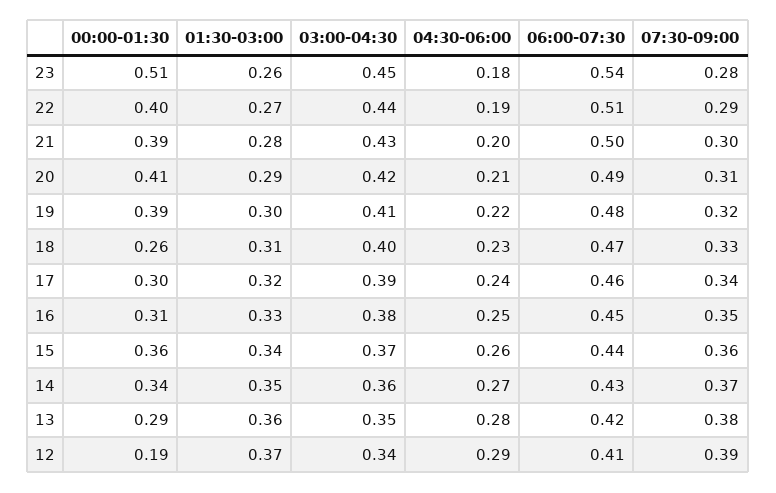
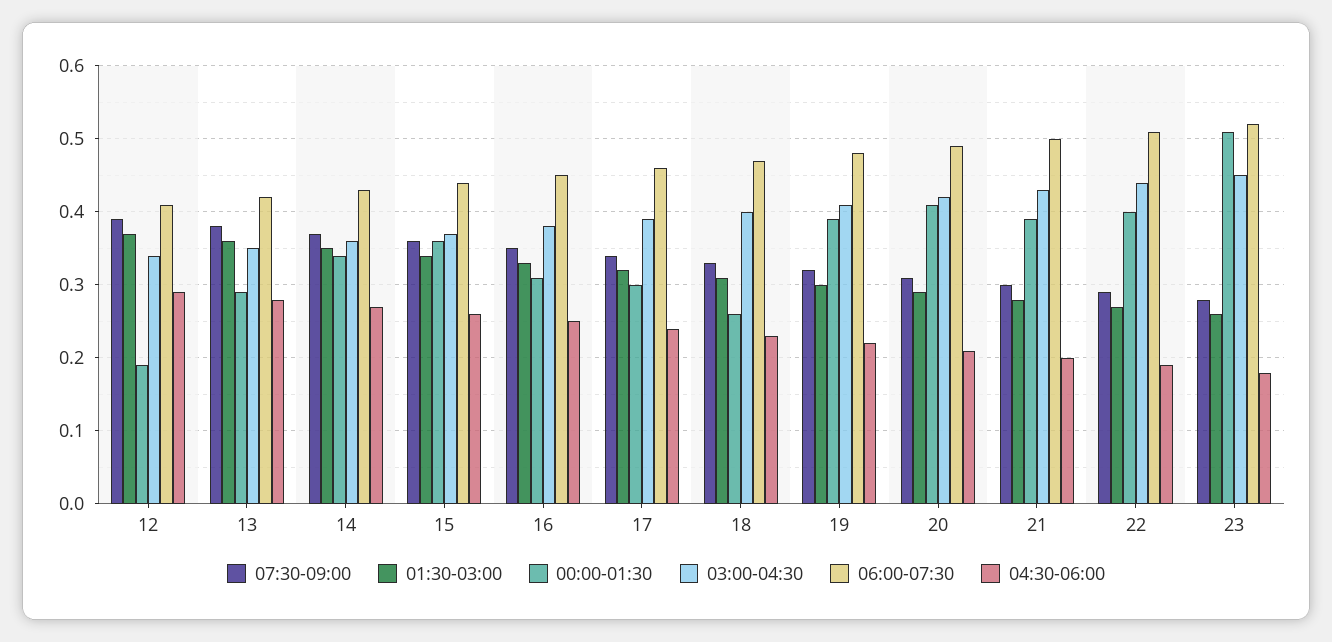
  {
    "00:00-01:30": {
      "23": 0.51,
      "22": 0.4,
      "21": 0.39,
      "20": 0.41,
      "19": 0.39,
      "18": 0.26,
      "17": 0.3,
      "16": 0.31,
      "15": 0.36,
      "14": 0.34,
      "13": 0.29,
      "12": 0.19
    },
    "01:30-03:00": {
      "23": 0.26,
      "22": 0.27,
      "21": 0.28,
      "20": 0.29,
      "19": 0.3,
      "18": 0.31,
      "17": 0.32,
      "16": 0.33,
      "15": 0.34,
      "14": 0.35,
      "13": 0.36,
      "12": 0.37
    },
    "03:00-04:30": {
      "23": 0.45,
      "22": 0.44,
      "21": 0.43,
      "20": 0.42,
      "19": 0.41,
      "18": 0.4,
      "17": 0.39,
      "16": 0.38,
      "15": 0.37,
      "14": 0.36,
      "13": 0.35,
      "12": 0.34
    },
    "04:30-06:00": {
      "23": 0.18,
      "22": 0.19,
      "21": 0.2,
      "20": 0.21,
      "19": 0.22,
      "18": 0.23,
      "17": 0.24,
      "16": 0.25,
      "15": 0.26,
      "14": 0.27,
      "13": 0.28,
      "12": 0.29
    },
    "06:00-07:30": {
-     "23": 0.54,
+     "23": 0.52,
      "22": 0.51,
      "21": 0.5,
      "20": 0.49,
      "19": 0.48,
      "18": 0.47,
      "17": 0.46,
      "16": 0.45,
      "15": 0.44,
      "14": 0.43,
      "13": 0.42,
      "12": 0.41
    },
    "07:30-09:00": {
      "23": 0.28,
      "22": 0.29,
      "21": 0.3,
      "20": 0.31,
      "19": 0.32,
      "18": 0.33,
      "17": 0.34,
      "16": 0.35,
      "15": 0.36,
      "14": 0.37,
      "13": 0.38,
      "12": 0.39
    }
  }

